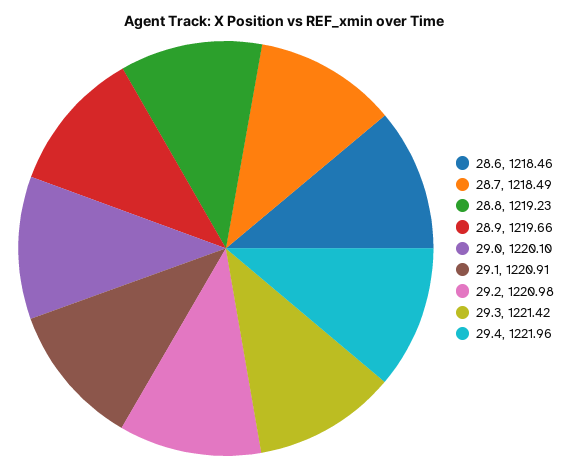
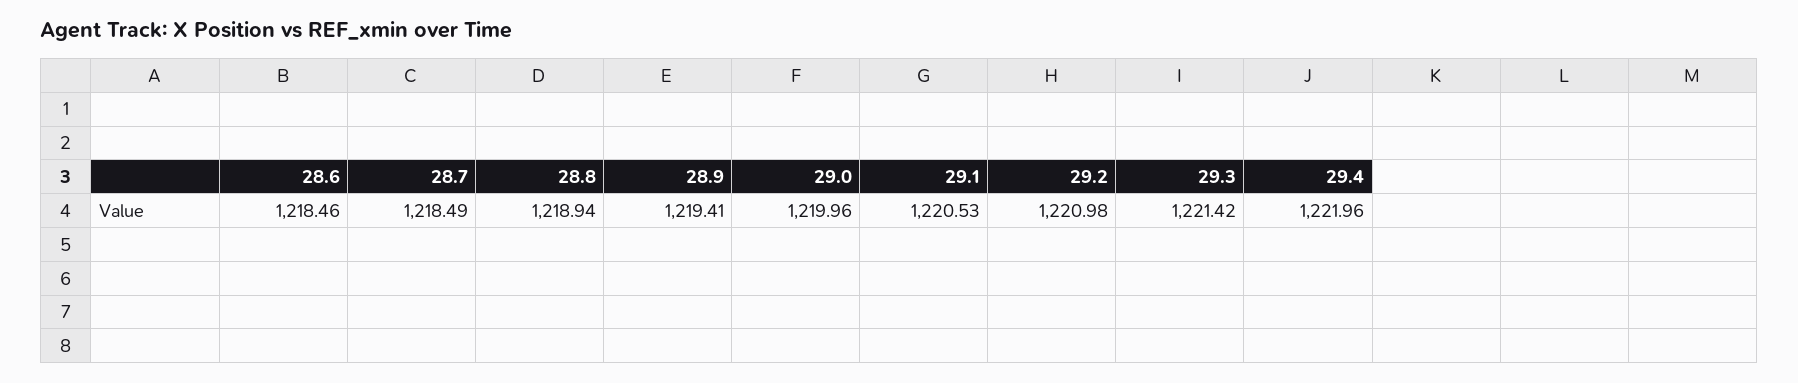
  {
    "28.6": 1218.46,
    "28.7": 1218.49,
-   "28.8": 1219.23,
+   "28.8": 1218.94,
-   "28.9": 1219.66,
+   "28.9": 1219.41,
-   "29.0": 1220.1,
+   "29.0": 1219.96,
-   "29.1": 1220.91,
+   "29.1": 1220.53,
    "29.2": 1220.98,
    "29.3": 1221.42,
    "29.4": 1221.96
  }

